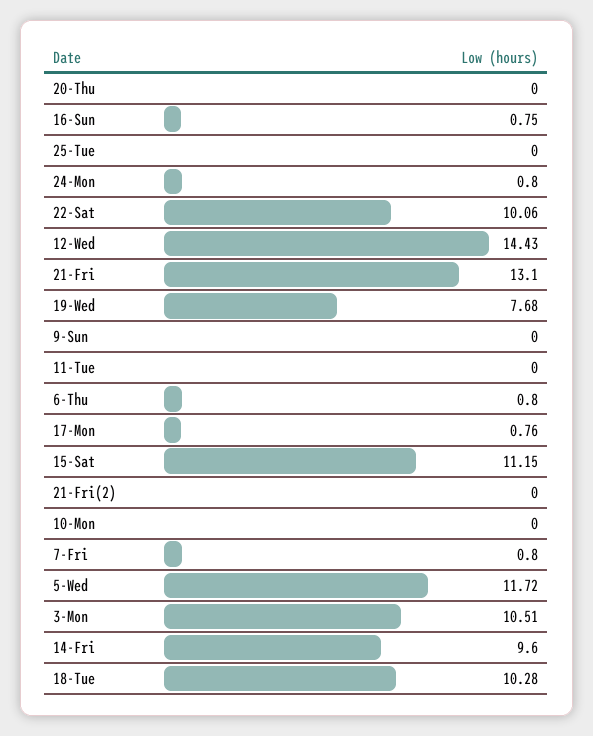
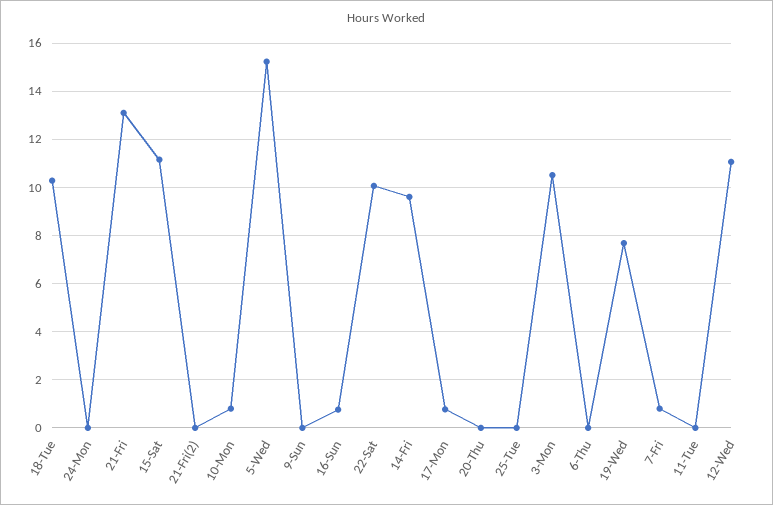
  {
    "20-Thu": 0,
    "16-Sun": 0.75,
    "25-Tue": 0,
-   "24-Mon": 0.8,
+   "24-Mon": 0,
    "22-Sat": 10.06,
-   "12-Wed": 14.43,
+   "12-Wed": 11,
    "21-Fri": 13.1,
    "19-Wed": 7.68,
    "9-Sun": 0,
    "11-Tue": 0,
-   "6-Thu": 0.8,
+   "6-Thu": 0,
    "17-Mon": 0.76,
    "15-Sat": 11.15,
    "21-Fri(2)": 0,
-   "10-Mon": 0,
+   "10-Mon": 0.75,
    "7-Fri": 0.8,
-   "5-Wed": 11.72,
+   "5-Wed": 15.25,
    "3-Mon": 10.51,
    "14-Fri": 9.6,
    "18-Tue": 10.28
  }

